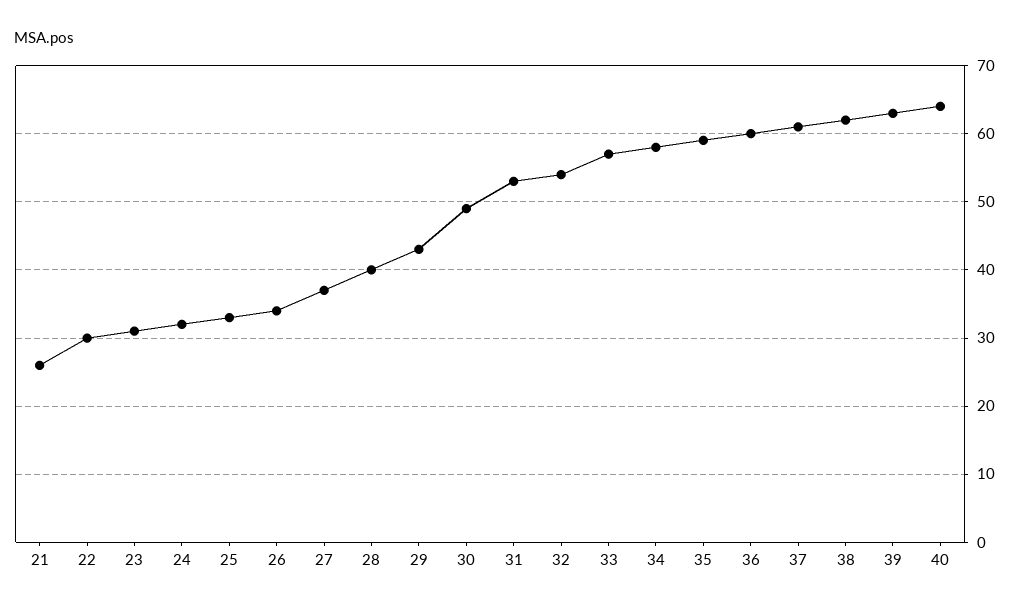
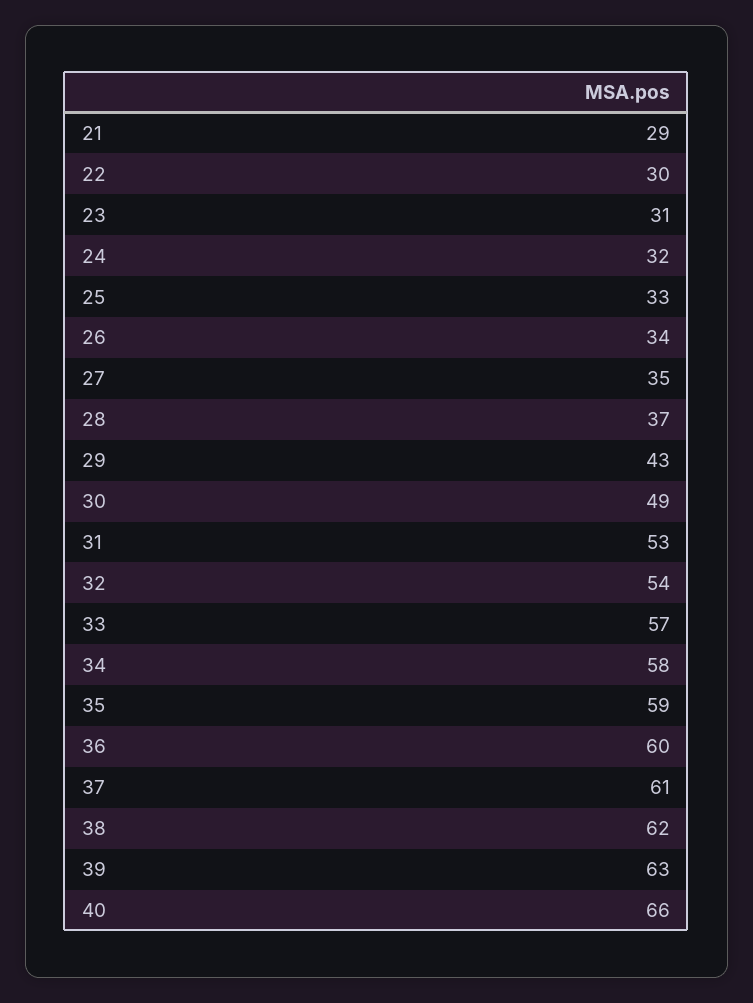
  {
-   "21": 26,
+   "21": 29,
    "22": 30,
    "23": 31,
    "24": 32,
    "25": 33,
    "26": 34,
-   "27": 37,
+   "27": 35,
-   "28": 40,
+   "28": 37,
    "29": 43,
    "30": 49,
    "31": 53,
    "32": 54,
    "33": 57,
    "34": 58,
    "35": 59,
    "36": 60,
    "37": 61,
    "38": 62,
    "39": 63,
-   "40": 64
+   "40": 66
  }

